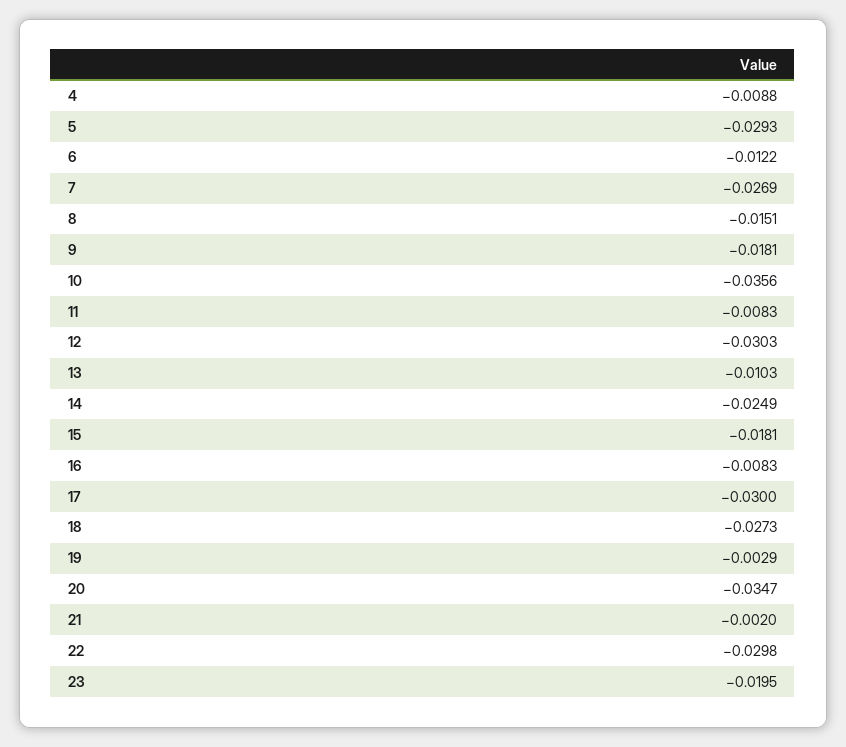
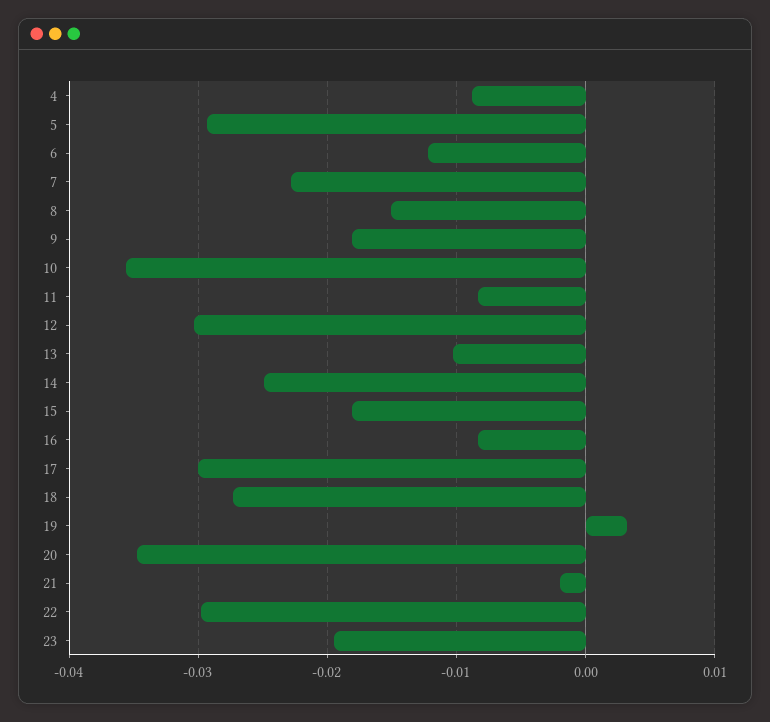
  {
    "4": -0.0088,
    "5": -0.0293,
    "6": -0.0122,
-   "7": -0.0269,
+   "7": -0.023,
    "8": -0.0151,
    "9": -0.0181,
    "10": -0.0356,
    "11": -0.0083,
    "12": -0.0303,
    "13": -0.0103,
    "14": -0.0249,
    "15": -0.0181,
    "16": -0.0083,
    "17": -0.03,
    "18": -0.0273,
-   "19": -0.0029,
+   "19": 0.003,
    "20": -0.0347,
    "21": -0.002,
    "22": -0.0298,
    "23": -0.0195
  }

